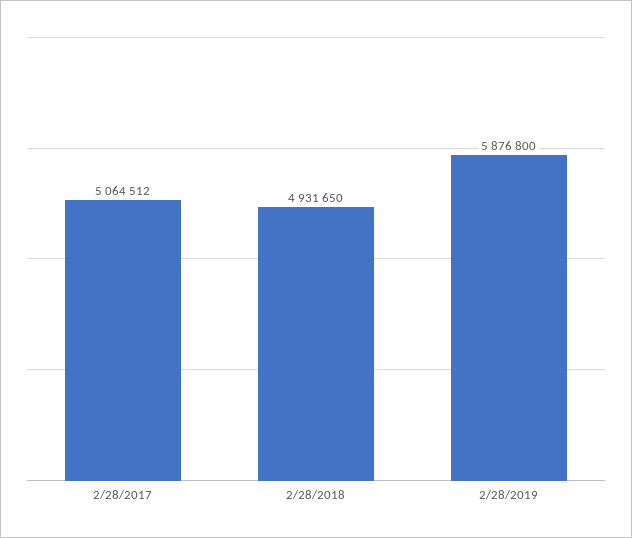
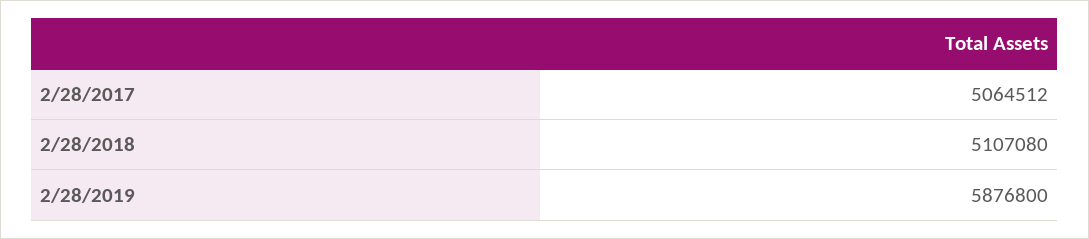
  {
    "2/28/2017": 5064512,
-   "2/28/2018": 4931650,
+   "2/28/2018": 5107080,
    "2/28/2019": 5876800
  }

